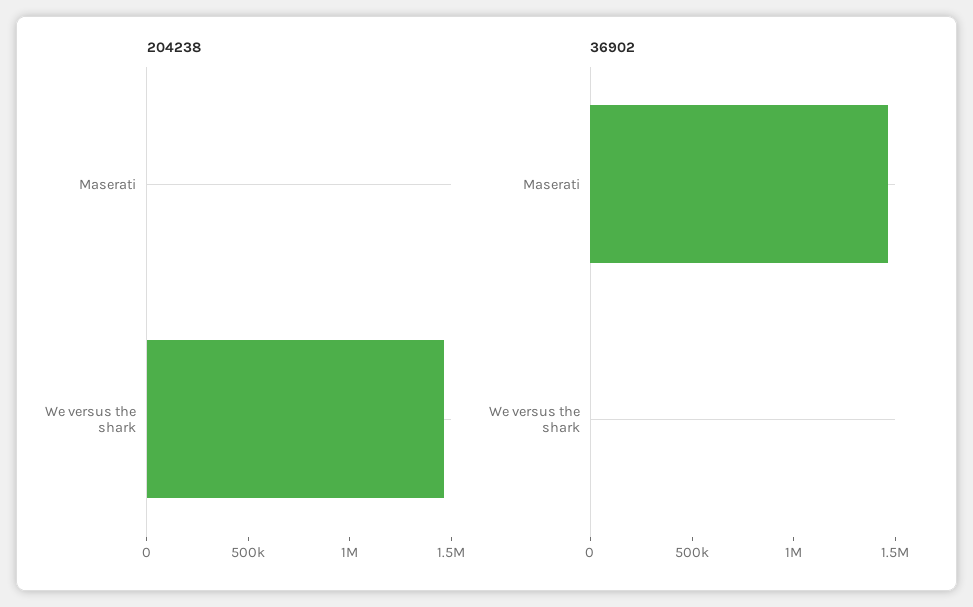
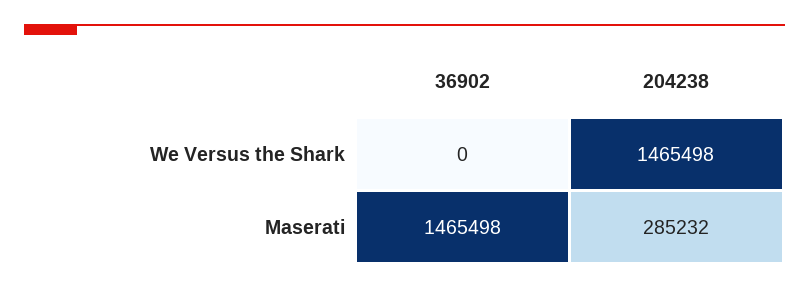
  {
    "204238": {
-     "Maserati": 0,
+     "Maserati": 285232,
      "We versus the shark": 1465498
    },
    "36902": {
      "Maserati": 1465498,
      "We versus the shark": 0
    }
  }

